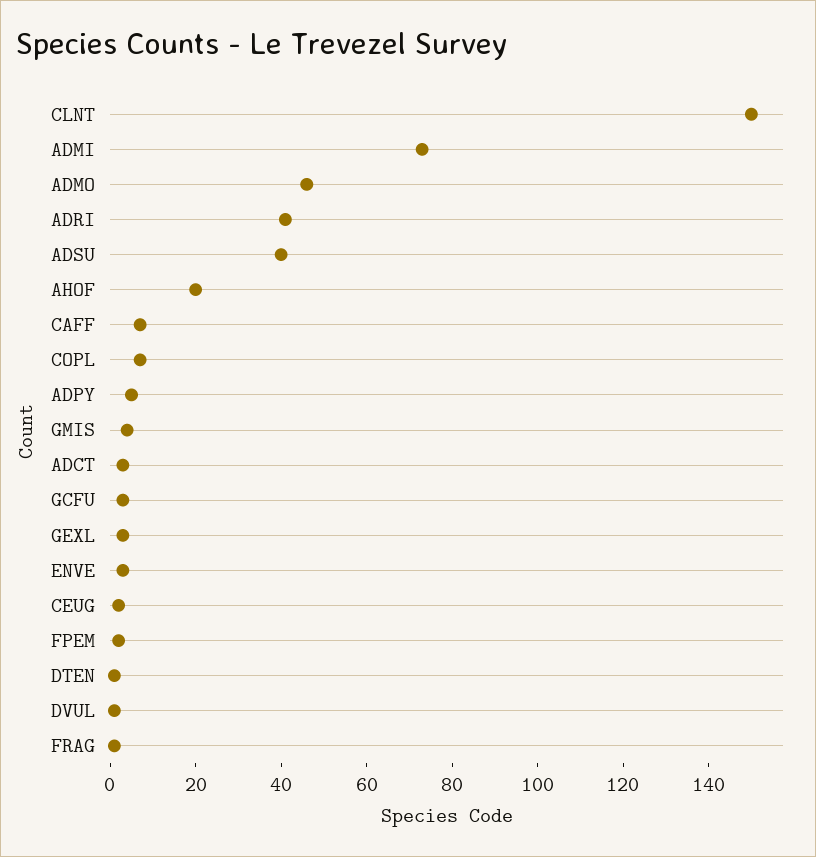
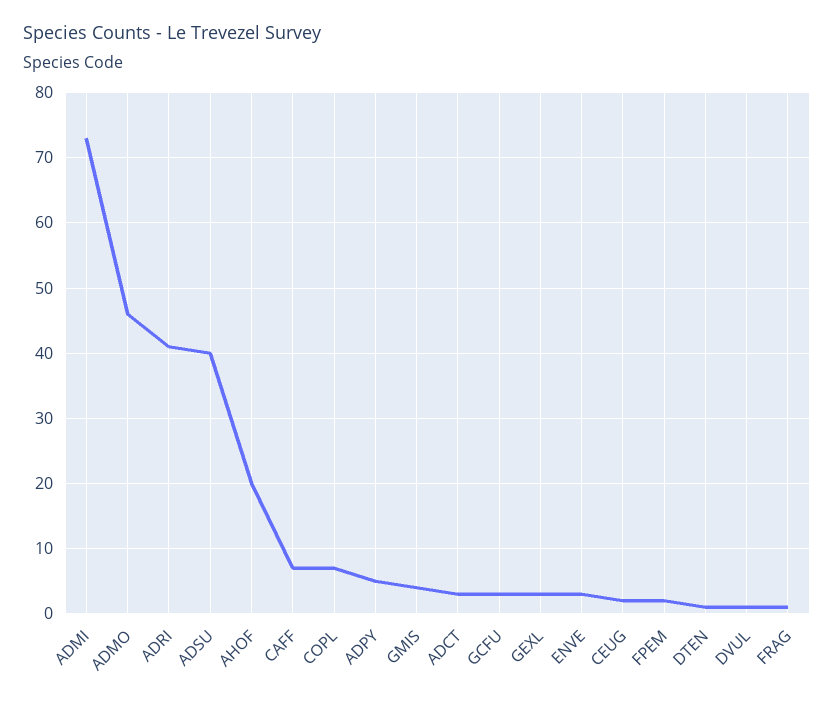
  {
-   "CLNT": 150,
    "ADMI": 73,
    "ADMO": 46,
    "ADRI": 41,
    "ADSU": 40,
    "AHOF": 20,
    "CAFF": 7,
    "COPL": 7,
    "ADPY": 5,
    "GMIS": 4,
    "ADCT": 3,
    "GCFU": 3,
    "GEXL": 3,
    "ENVE": 3,
    "CEUG": 2,
    "FPEM": 2,
    "DTEN": 1,
    "DVUL": 1,
    "FRAG": 1
  }

